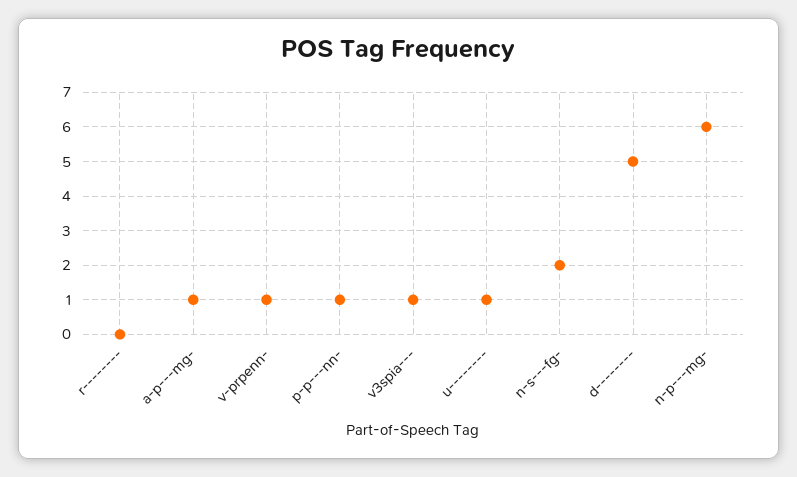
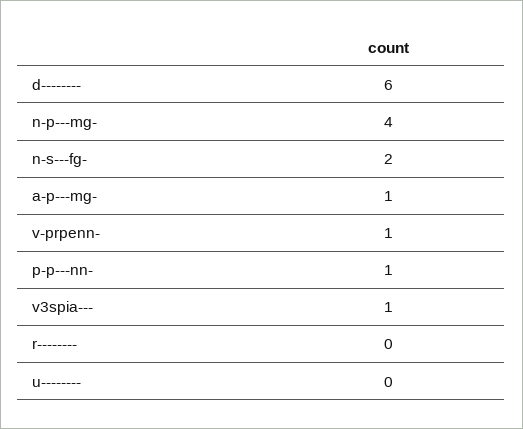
  {
    "r--------": 0,
    "a-p---mg-": 1,
    "v-prpenn-": 1,
    "p-p---nn-": 1,
    "v3spia---": 1,
-   "u--------": 1,
+   "u--------": 0,
    "n-s---fg-": 2,
-   "d--------": 5,
+   "d--------": 6,
-   "n-p---mg-": 6
+   "n-p---mg-": 4
  }

